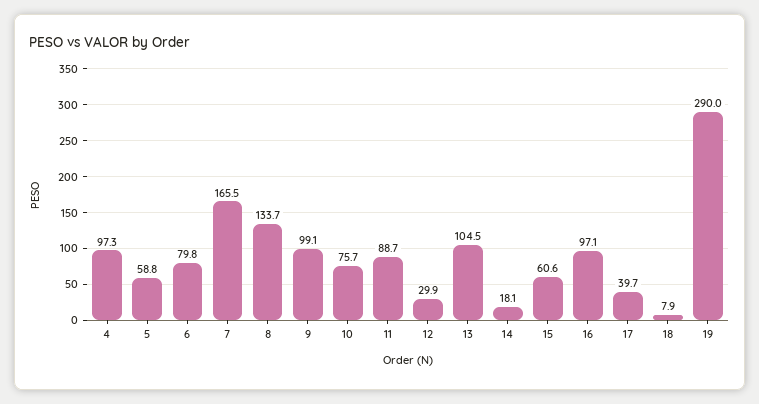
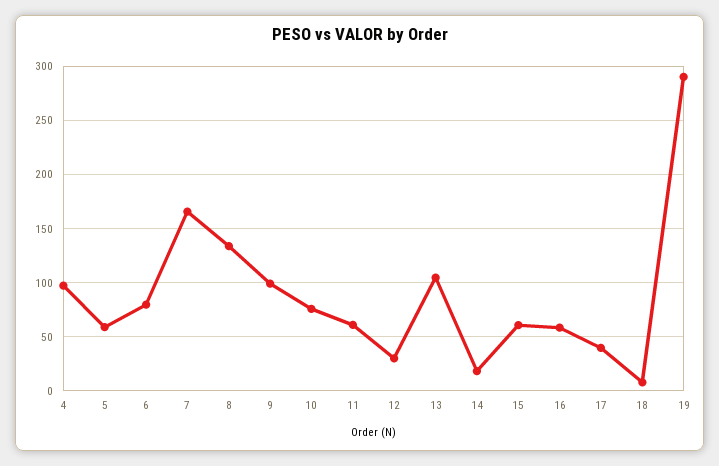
  {
    "4": 97.3,
    "5": 58.8,
    "6": 79.8,
    "7": 165.5,
    "8": 133.7,
    "9": 99.1,
    "10": 75.7,
-   "11": 88.7,
+   "11": 60,
    "12": 29.9,
    "13": 104.5,
    "14": 18.1,
    "15": 60.6,
-   "16": 97.1,
+   "16": 60,
    "17": 39.7,
    "18": 7.9,
    "19": 290
  }

